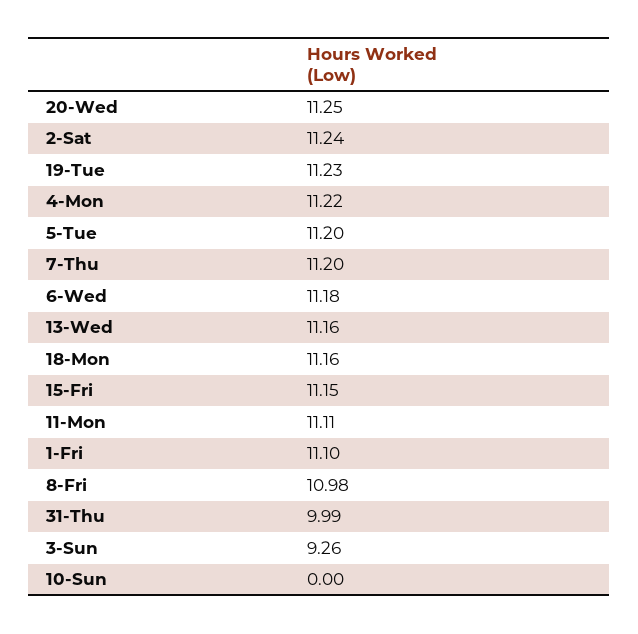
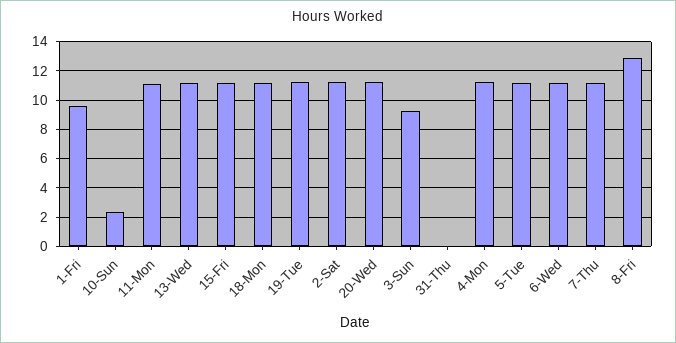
  {
    "20-Wed": 11.25,
    "2-Sat": 11.24,
    "19-Tue": 11.23,
    "4-Mon": 11.22,
    "5-Tue": 11.2,
    "7-Thu": 11.2,
    "6-Wed": 11.18,
    "13-Wed": 11.16,
    "18-Mon": 11.16,
    "15-Fri": 11.15,
    "11-Mon": 11.11,
-   "1-Fri": 11.1,
+   "1-Fri": 9.5,
-   "8-Fri": 10.98,
+   "8-Fri": 13,
-   "31-Thu": 9.99,
+   "31-Thu": 0,
    "3-Sun": 9.26,
-   "10-Sun": 0
+   "10-Sun": 2.5
  }

